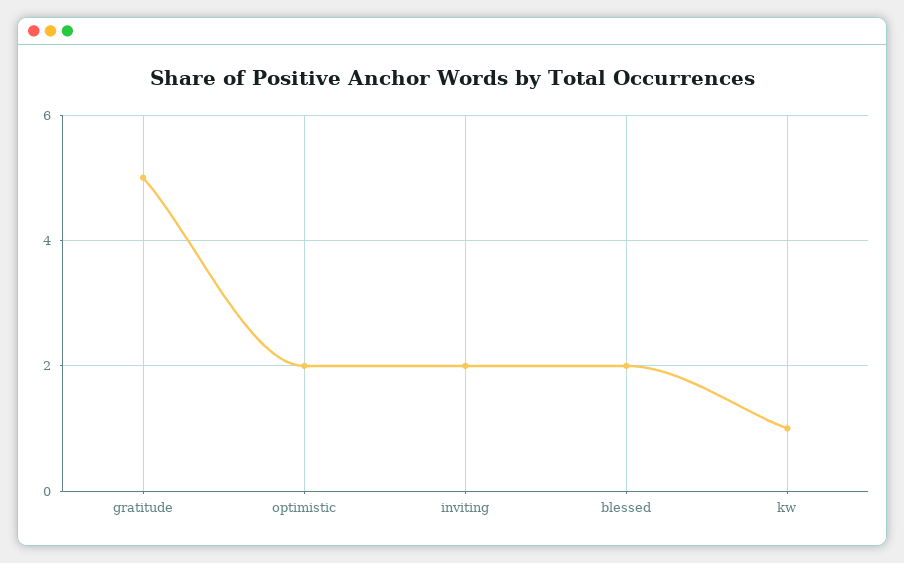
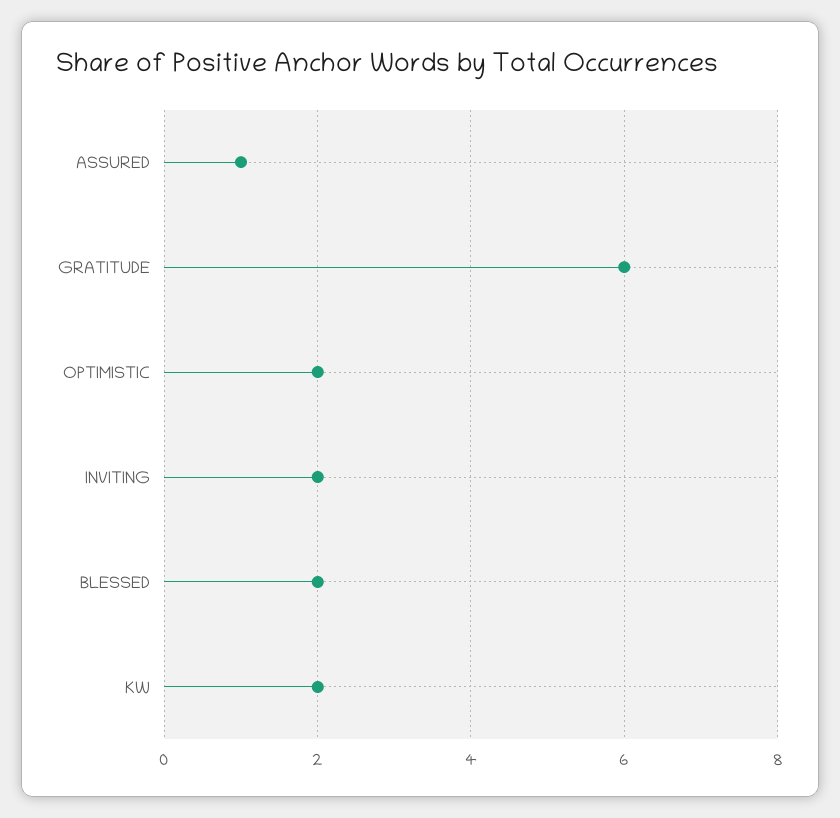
  {
-   "gratitude": 5,
+   "gratitude": 6,
    "optimistic": 2,
    "inviting": 2,
    "blessed": 2,
-   "kw": 1
+   "kw": 2,
+   "ASSURED": 1
  }

